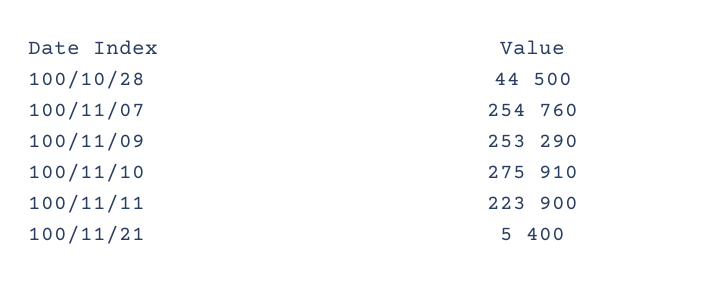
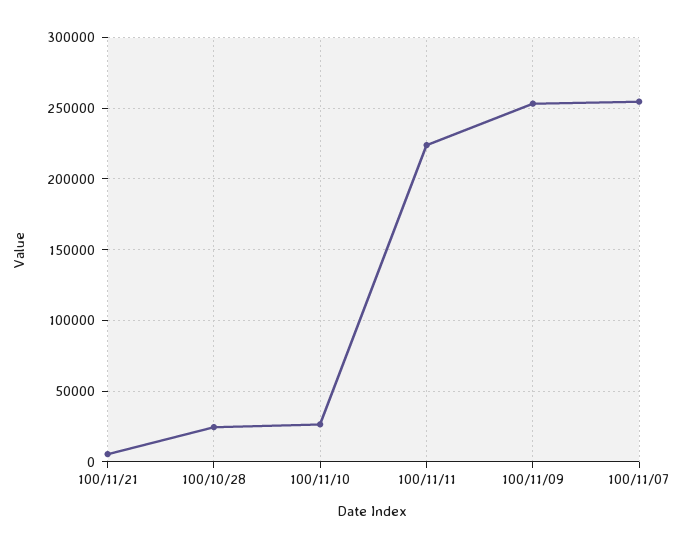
  {
-   "100/10/28": 44500,
+   "100/10/28": 25000,
    "100/11/07": 254760,
    "100/11/09": 253290,
-   "100/11/10": 275910,
+   "100/11/10": 25000,
    "100/11/11": 223900,
    "100/11/21": 5400
  }

